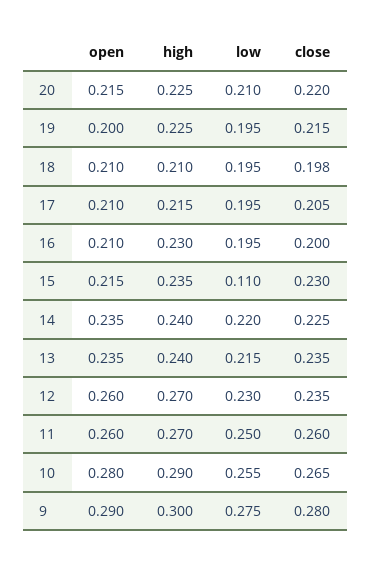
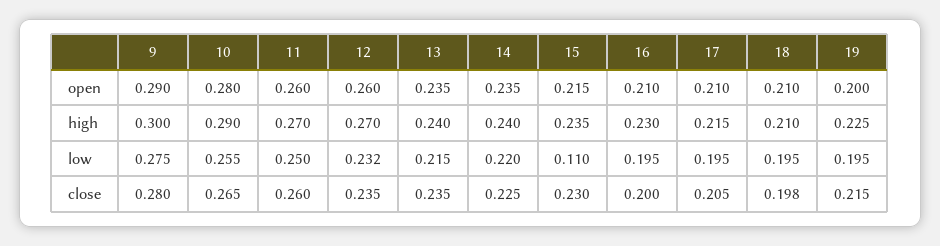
  {
    "open": {
-     "20": 0.215,
      "19": 0.2,
      "18": 0.21,
      "17": 0.21,
      "16": 0.21,
      "15": 0.215,
      "14": 0.235,
      "13": 0.235,
      "12": 0.26,
      "11": 0.26,
      "10": 0.28,
      "9": 0.29
    },
    "high": {
-     "20": 0.225,
      "19": 0.225,
      "18": 0.21,
      "17": 0.215,
      "16": 0.23,
      "15": 0.235,
      "14": 0.24,
      "13": 0.24,
      "12": 0.27,
      "11": 0.27,
      "10": 0.29,
      "9": 0.3
    },
    "low": {
-     "20": 0.21,
      "19": 0.195,
      "18": 0.195,
      "17": 0.195,
      "16": 0.195,
      "15": 0.11,
      "14": 0.22,
      "13": 0.215,
-     "12": 0.23,
+     "12": 0.232,
      "11": 0.25,
      "10": 0.255,
      "9": 0.275
    },
    "close": {
-     "20": 0.22,
      "19": 0.215,
      "18": 0.198,
      "17": 0.205,
      "16": 0.2,
      "15": 0.23,
      "14": 0.225,
      "13": 0.235,
      "12": 0.235,
      "11": 0.26,
      "10": 0.265,
      "9": 0.28
    }
  }

